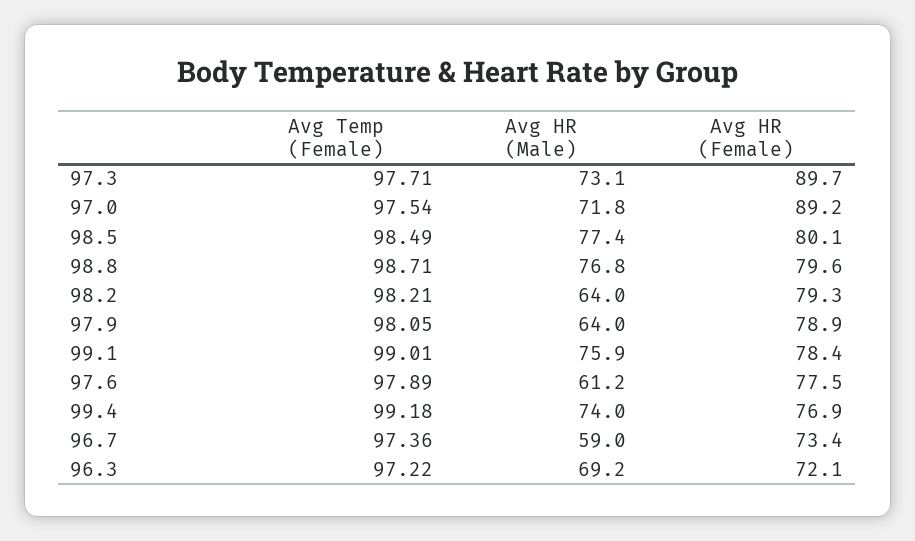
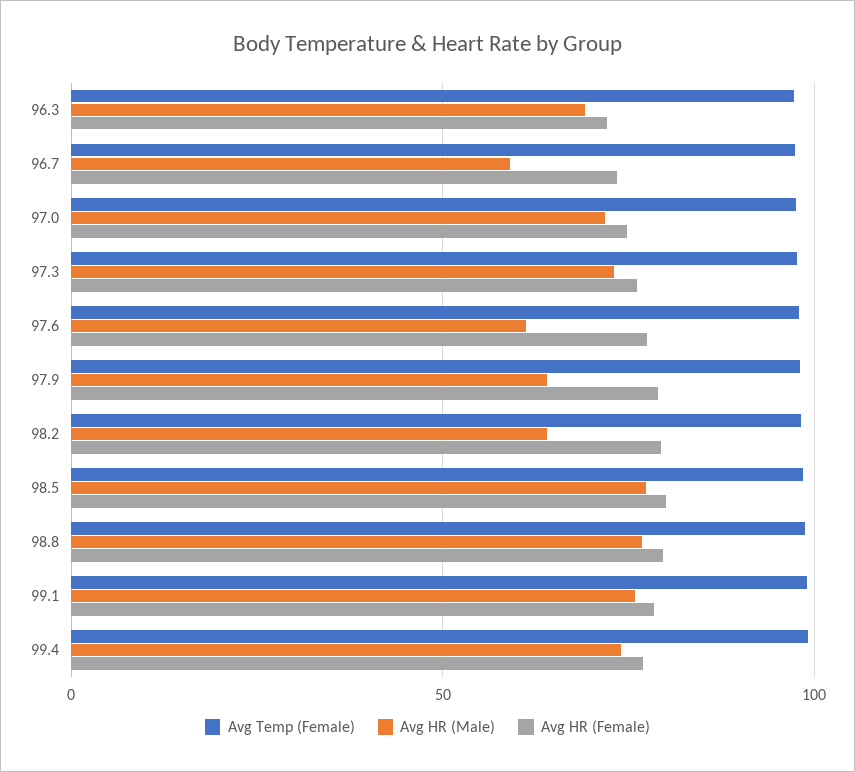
  {
    "Avg Temp (Female)": {
      "97.3": 97.71,
      "97.0": 97.54,
      "98.5": 98.49,
      "98.8": 98.71,
      "98.2": 98.21,
      "97.9": 98.05,
      "99.1": 99.01,
      "97.6": 97.89,
      "99.4": 99.18,
      "96.7": 97.36,
      "96.3": 97.22
    },
    "Avg HR (Male)": {
      "97.3": 73.1,
      "97.0": 71.8,
      "98.5": 77.4,
      "98.8": 76.8,
      "98.2": 64,
      "97.9": 64,
      "99.1": 75.9,
      "97.6": 61.2,
      "99.4": 74,
      "96.7": 59,
      "96.3": 69.2
    },
    "Avg HR (Female)": {
-     "97.3": 89.7,
+     "97.3": 75,
-     "97.0": 89.2,
+     "97.0": 75,
      "98.5": 80.1,
      "98.8": 79.6,
      "98.2": 79.3,
      "97.9": 78.9,
      "99.1": 78.4,
      "97.6": 77.5,
      "99.4": 76.9,
      "96.7": 73.4,
      "96.3": 72.1
    }
  }

